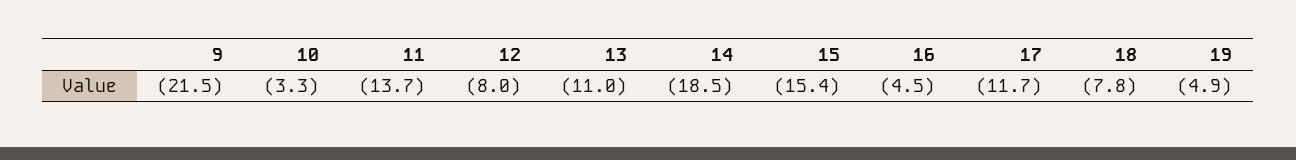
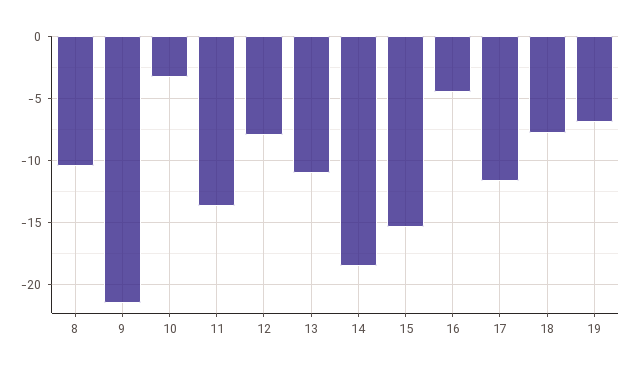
  {
    "9": -21.5,
    "10": -3.3,
    "11": -13.7,
    "12": -8,
    "13": -11,
    "14": -18.5,
    "15": -15.4,
    "16": -4.5,
    "17": -11.7,
    "18": -7.8,
-   "19": -4.9
+   "19": -7,
+   "8": -10.5
  }

